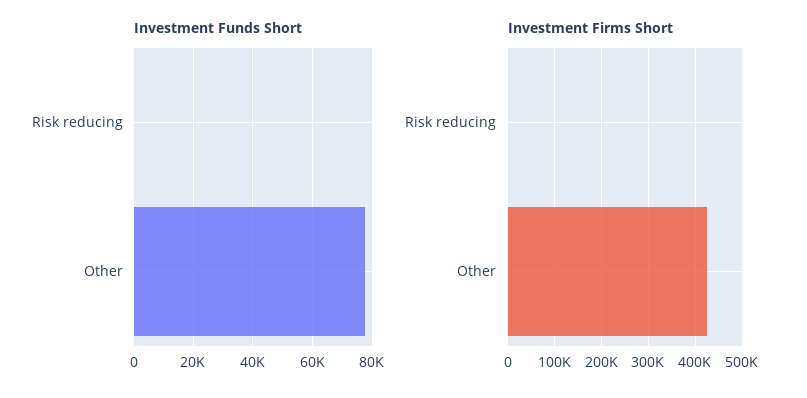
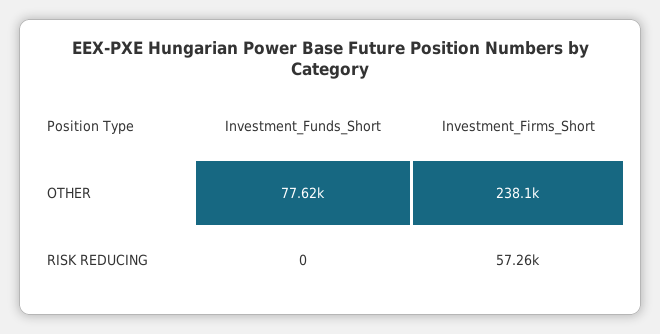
  {
    "Investment Funds Short": {
      "Risk reducing": 0,
      "Other": 77620
    },
    "Investment Firms Short": {
-     "Risk reducing": 0,
+     "Risk reducing": 57260,
-     "Other": 420000
+     "Other": 238100
    }
  }

